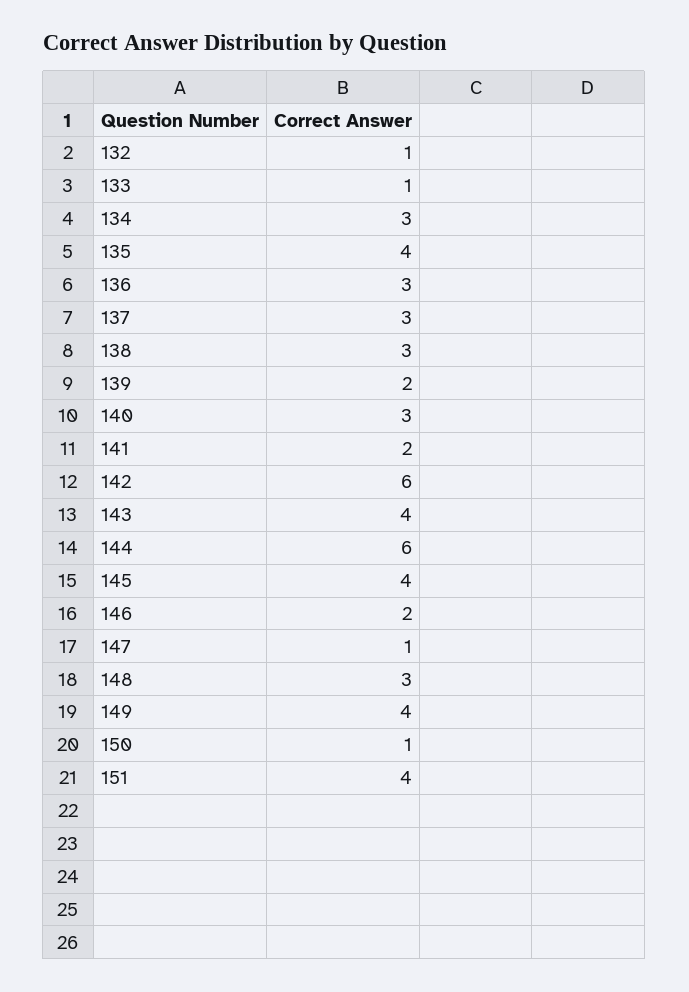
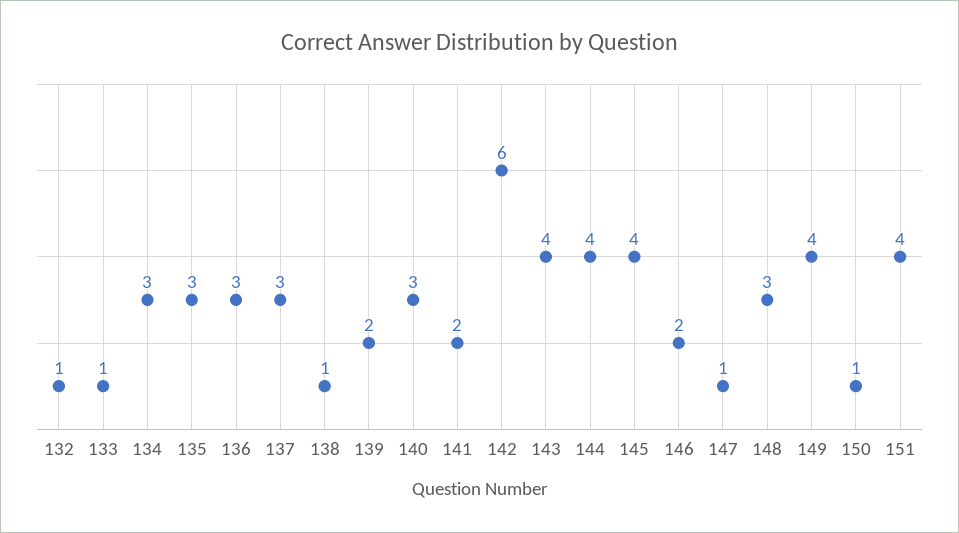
  {
    "132": 1,
    "133": 1,
    "134": 3,
-   "135": 4,
+   "135": 3,
    "136": 3,
    "137": 3,
-   "138": 3,
+   "138": 1,
    "139": 2,
    "140": 3,
    "141": 2,
    "142": 6,
    "143": 4,
-   "144": 6,
+   "144": 4,
    "145": 4,
    "146": 2,
    "147": 1,
    "148": 3,
    "149": 4,
    "150": 1,
    "151": 4
  }

